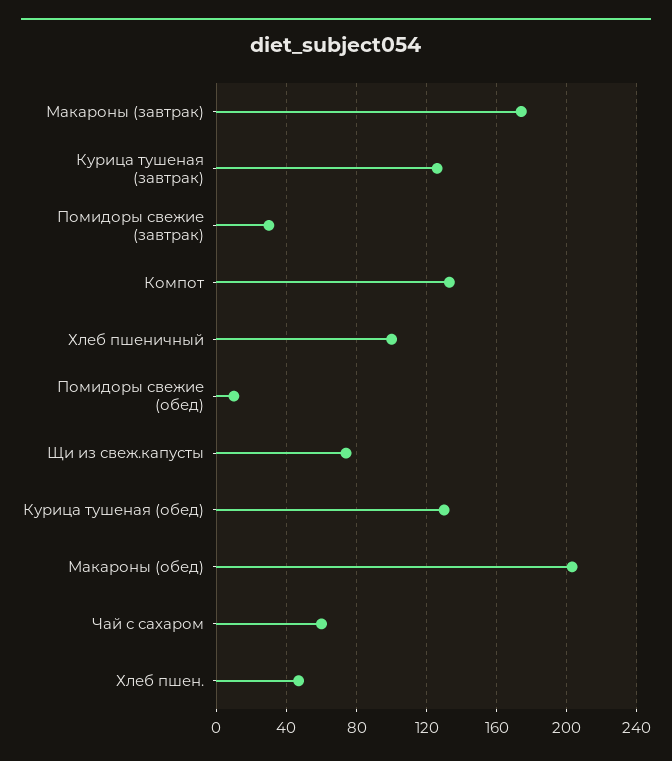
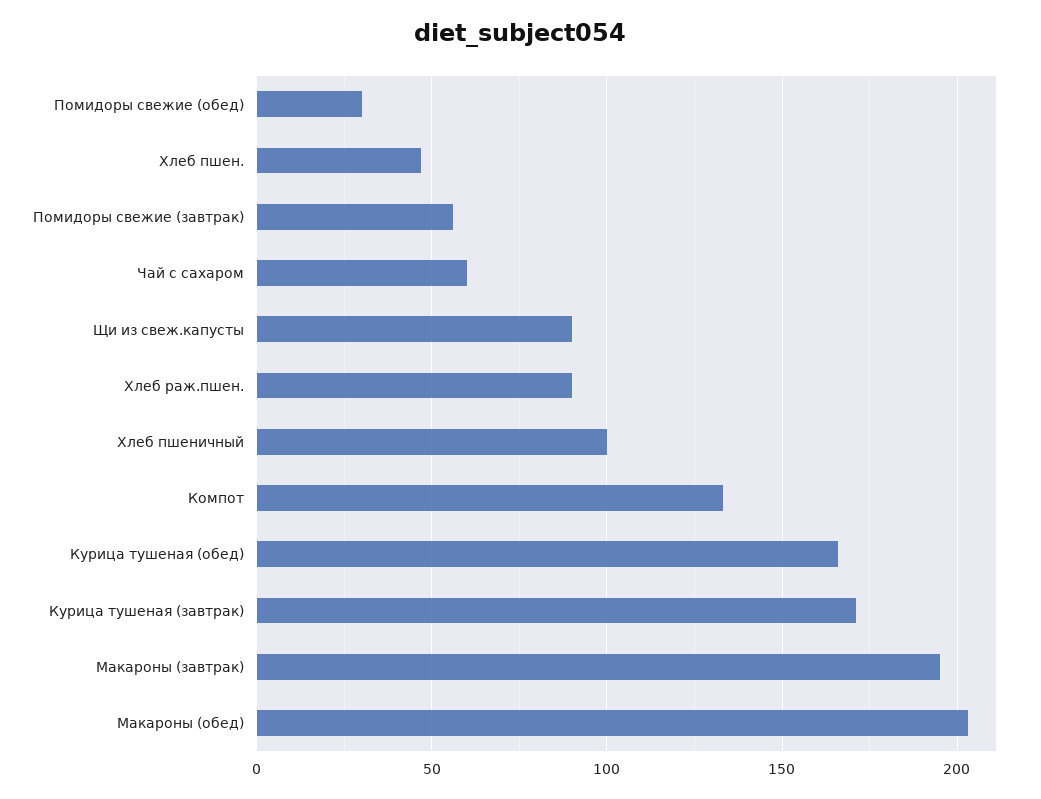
  {
-   "Макароны (завтрак)": 175,
+   "Макароны (завтрак)": 195,
-   "Курица тушеная (завтрак)": 125,
+   "Курица тушеная (завтрак)": 170,
-   "Помидоры свежие (завтрак)": 30,
+   "Помидоры свежие (завтрак)": 55,
    "Компот": 135,
    "Хлеб пшеничный": 100,
-   "Помидоры свежие (обед)": 10,
+   "Помидоры свежие (обед)": 30,
-   "Щи из свеж.капусты": 75,
+   "Щи из свеж.капусты": 90,
-   "Курица тушеная (обед)": 130,
+   "Курица тушеная (обед)": 165,
    "Макароны (обед)": 205,
    "Чай с сахаром": 60,
-   "Хлеб пшен.": 45
+   "Хлеб пшен.": 45,
+   "Хлеб раж.пшен.": 90
  }

